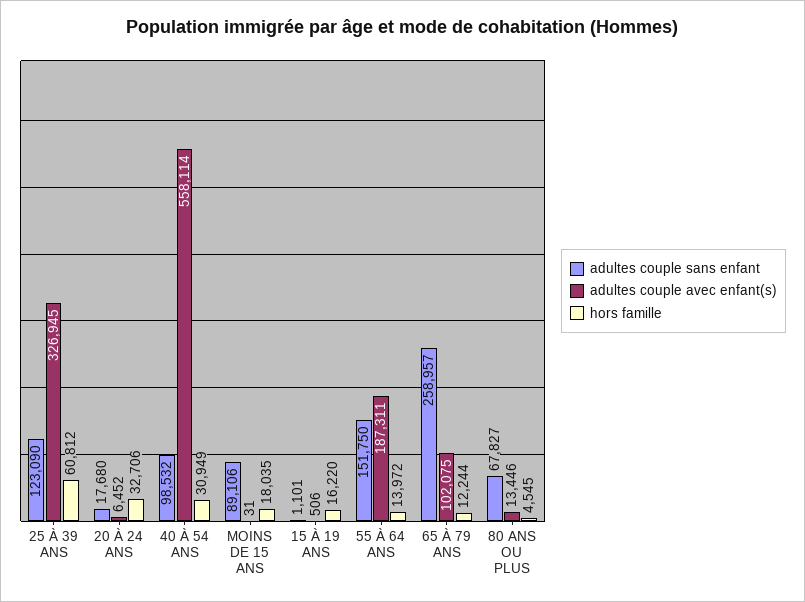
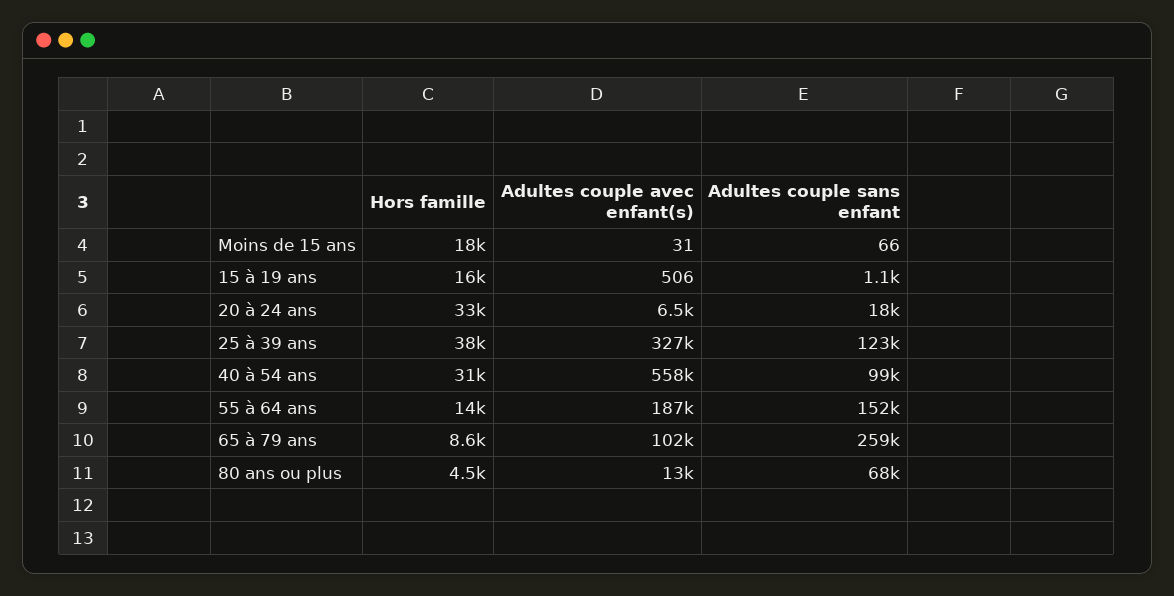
  {
    "adultes couple sans enfant": {
      "25 À 39 ANS": 123090,
      "20 À 24 ANS": 17680,
      "40 À 54 ANS": 98532,
-     "MOINS DE 15 ANS": 89106,
+     "MOINS DE 15 ANS": 66,
      "15 À 19 ANS": 1101,
      "55 À 64 ANS": 151750,
      "65 À 79 ANS": 258957,
      "80 ANS OU PLUS": 67827
    },
    "adultes couple avec enfant(s)": {
      "25 À 39 ANS": 326945,
      "20 À 24 ANS": 6452,
      "40 À 54 ANS": 558114,
      "MOINS DE 15 ANS": 31,
      "15 À 19 ANS": 506,
      "55 À 64 ANS": 187311,
      "65 À 79 ANS": 102075,
      "80 ANS OU PLUS": 13446
    },
    "hors famille": {
-     "25 À 39 ANS": 60812,
+     "25 À 39 ANS": 38000,
      "20 À 24 ANS": 32706,
      "40 À 54 ANS": 30949,
      "MOINS DE 15 ANS": 18035,
      "15 À 19 ANS": 16220,
      "55 À 64 ANS": 13972,
-     "65 À 79 ANS": 12244,
+     "65 À 79 ANS": 8600,
      "80 ANS OU PLUS": 4545
    }
  }

